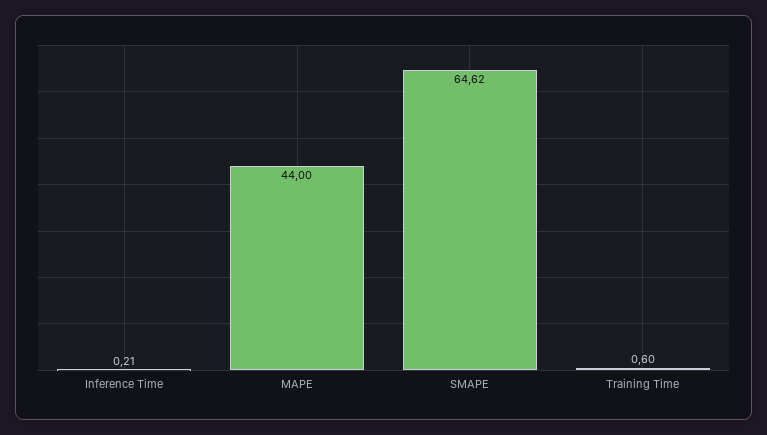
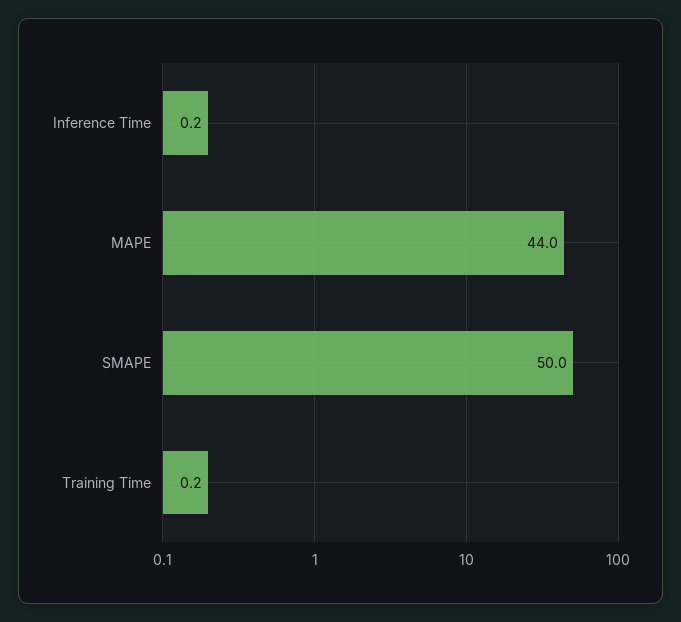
  {
    "Inference Time": 0.21,
    "MAPE": 44,
-   "SMAPE": 64.62,
+   "SMAPE": 50,
-   "Training Time": 0.6
+   "Training Time": 0.2
  }

